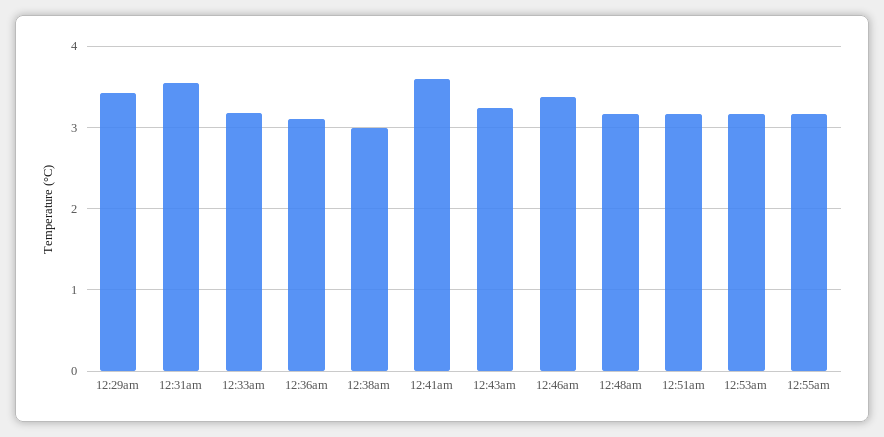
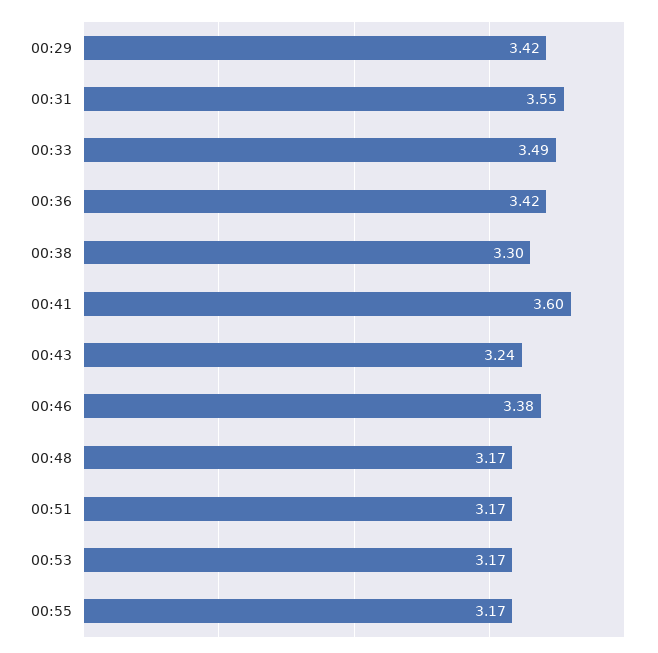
  {
    "12:29am": 3.42,
    "12:31am": 3.55,
-   "12:33am": 3.2,
+   "12:33am": 3.49,
-   "12:36am": 3.1,
+   "12:36am": 3.42,
-   "12:38am": 3,
+   "12:38am": 3.3,
    "12:41am": 3.6,
    "12:43am": 3.24,
    "12:46am": 3.38,
    "12:48am": 3.17,
    "12:51am": 3.17,
    "12:53am": 3.17,
    "12:55am": 3.17
  }

